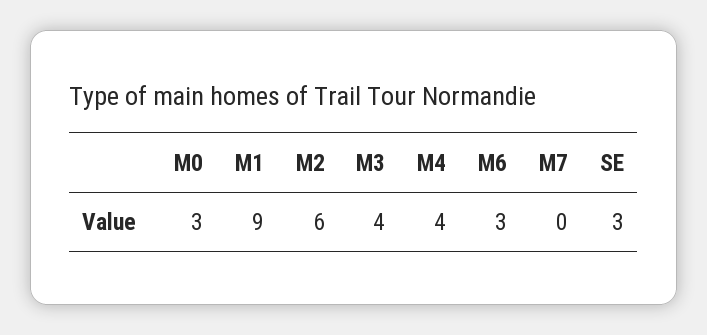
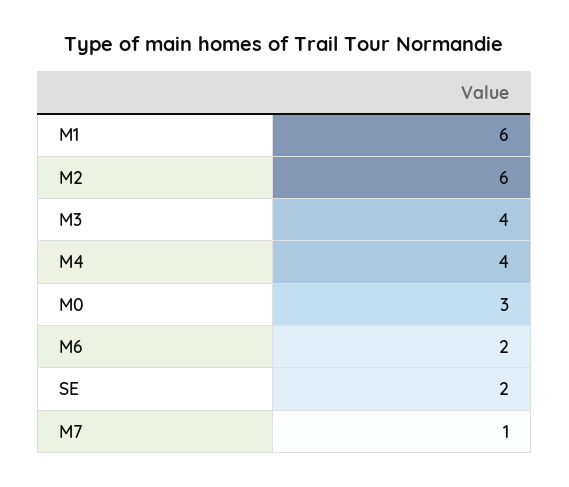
  {
    "M0": 3,
-   "M1": 9,
+   "M1": 6,
    "M2": 6,
    "M3": 4,
    "M4": 4,
-   "M6": 3,
+   "M6": 2,
-   "M7": 0,
+   "M7": 1,
-   "SE": 3
+   "SE": 2
  }

